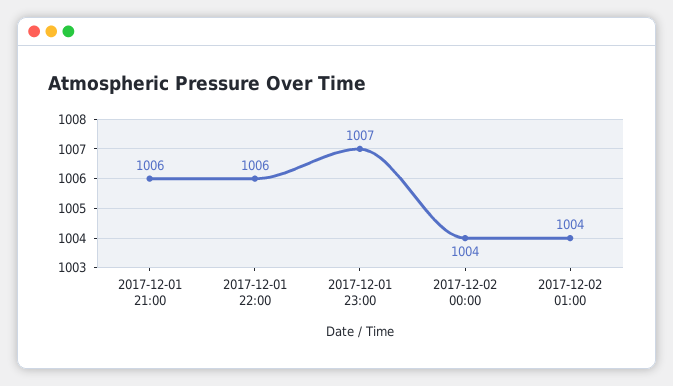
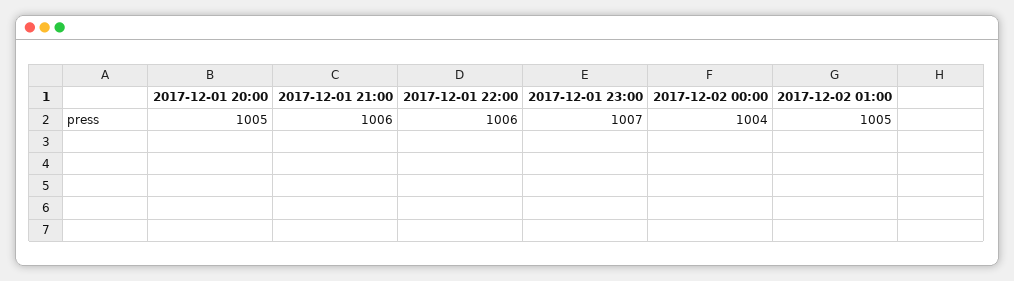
  {
    "2017-12-01 21:00": 1006,
    "2017-12-01 22:00": 1006,
    "2017-12-01 23:00": 1007,
    "2017-12-02 00:00": 1004,
-   "2017-12-02 01:00": 1004
+   "2017-12-02 01:00": 1005,
+   "2017-12-01 20:00": 1005
  }

